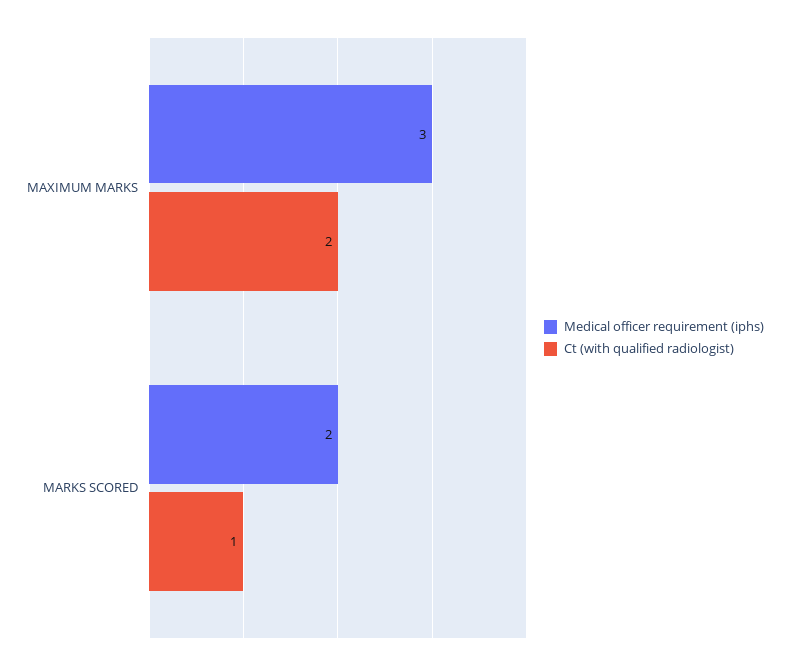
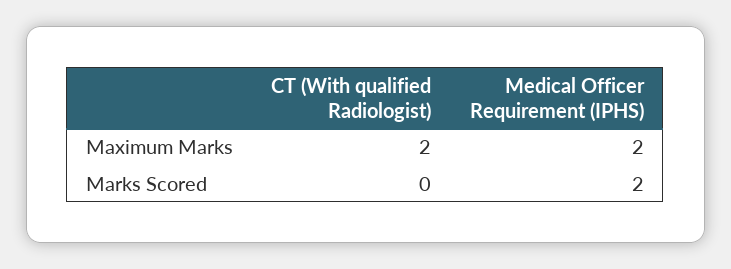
  {
    "Medical officer requirement (iphs)": {
-     "MAXIMUM MARKS": 3,
+     "MAXIMUM MARKS": 2,
      "MARKS SCORED": 2
    },
    "Ct (with qualified radiologist)": {
      "MAXIMUM MARKS": 2,
-     "MARKS SCORED": 1
+     "MARKS SCORED": 0
    }
  }

